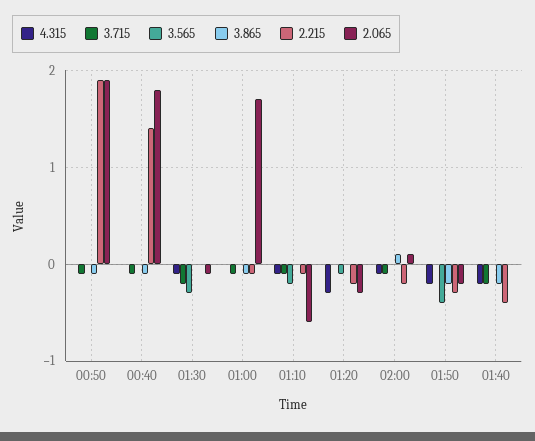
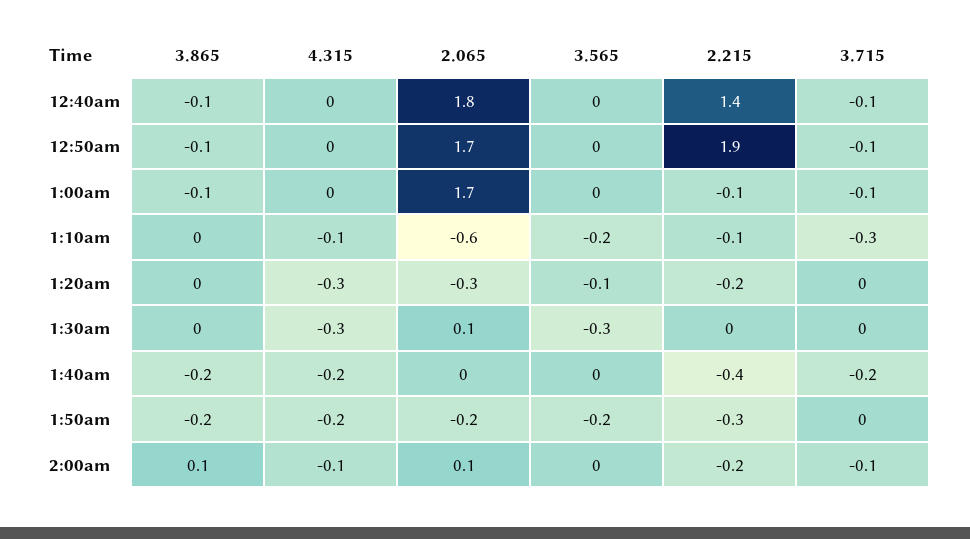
  {
    "4.315": {
      "00:50": 0,
      "00:40": 0,
-     "01:30": -0.1,
+     "01:30": -0.3,
      "01:00": 0,
      "01:10": -0.1,
      "01:20": -0.3,
      "02:00": -0.1,
      "01:50": -0.2,
      "01:40": -0.2
    },
    "3.715": {
      "00:50": -0.1,
      "00:40": -0.1,
-     "01:30": -0.2,
+     "01:30": 0,
      "01:00": -0.1,
-     "01:10": -0.1,
+     "01:10": -0.3,
      "01:20": 0,
      "02:00": -0.1,
      "01:50": 0,
      "01:40": -0.2
    },
    "3.565": {
      "00:50": 0,
      "00:40": 0,
      "01:30": -0.3,
      "01:00": 0,
      "01:10": -0.2,
      "01:20": -0.1,
      "02:00": 0,
-     "01:50": -0.4,
+     "01:50": -0.2,
      "01:40": 0
    },
    "3.865": {
      "00:50": -0.1,
      "00:40": -0.1,
      "01:30": 0,
      "01:00": -0.1,
      "01:10": 0,
      "01:20": 0,
      "02:00": 0.1,
      "01:50": -0.2,
      "01:40": -0.2
    },
    "2.215": {
      "00:50": 1.9,
      "00:40": 1.4,
      "01:30": 0,
      "01:00": -0.1,
      "01:10": -0.1,
      "01:20": -0.2,
      "02:00": -0.2,
      "01:50": -0.3,
      "01:40": -0.4
    },
    "2.065": {
-     "00:50": 1.9,
+     "00:50": 1.7,
      "00:40": 1.8,
-     "01:30": -0.1,
+     "01:30": 0.1,
      "01:00": 1.7,
      "01:10": -0.6,
      "01:20": -0.3,
      "02:00": 0.1,
      "01:50": -0.2,
      "01:40": 0
    }
  }

